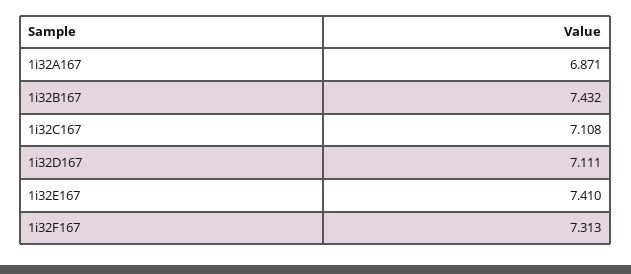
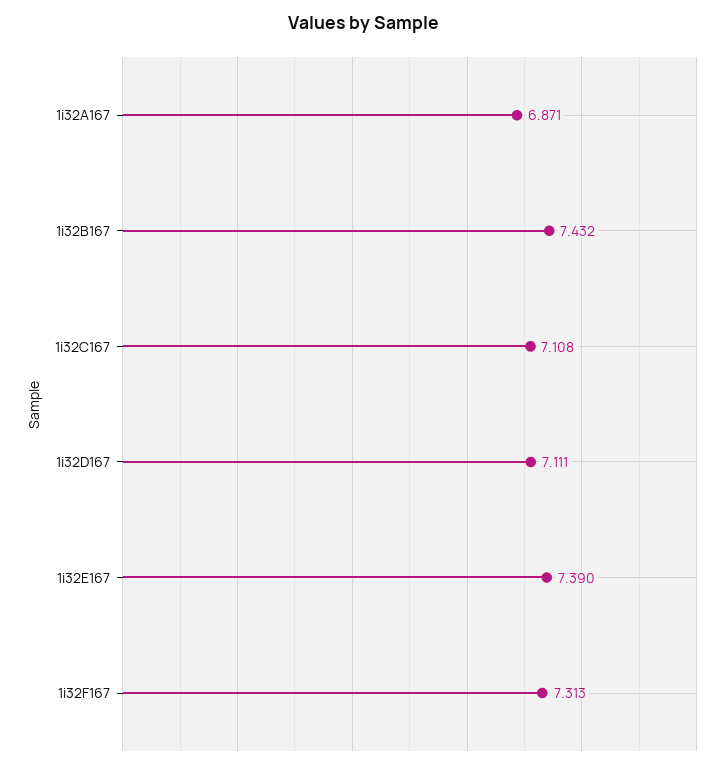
  {
    "1i32A167": 6.871,
    "1i32B167": 7.432,
    "1i32C167": 7.108,
    "1i32D167": 7.111,
-   "1i32E167": 7.41,
+   "1i32E167": 7.39,
    "1i32F167": 7.313
  }

